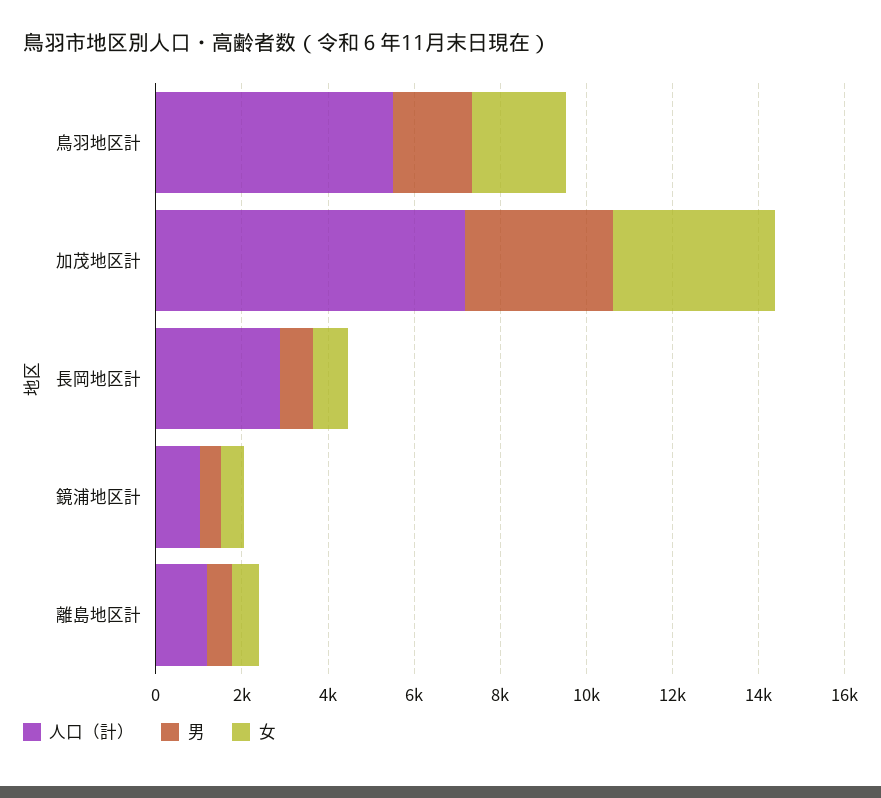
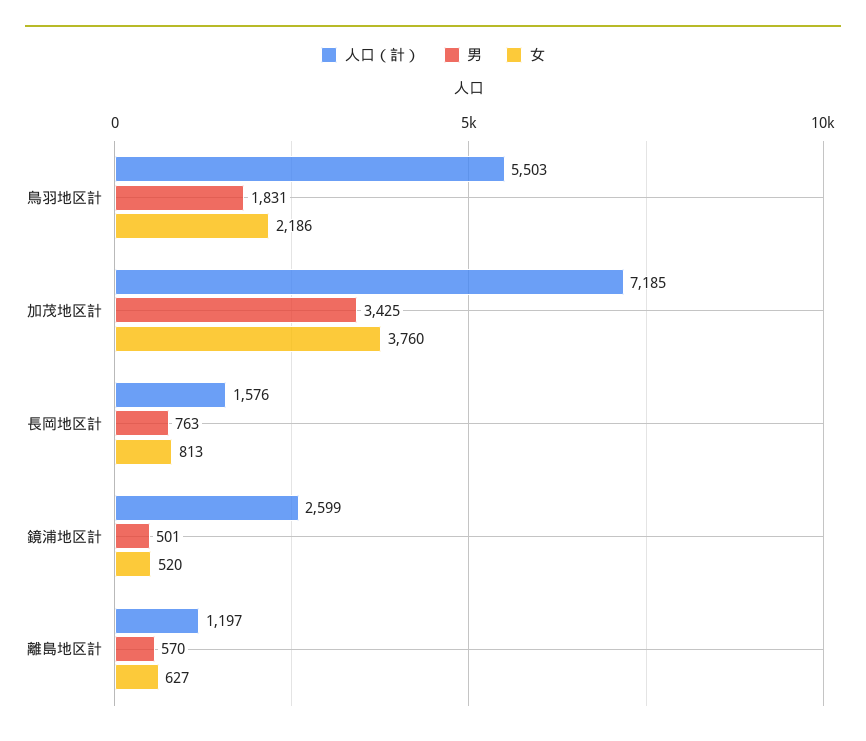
  {
    "人口（計）": {
      "鳥羽地区計": 5503,
      "加茂地区計": 7185,
-     "長岡地区計": 3000,
+     "長岡地区計": 1576,
-     "鏡浦地区計": 1000,
+     "鏡浦地区計": 2599,
      "離島地区計": 1197
    },
    "男": {
      "鳥羽地区計": 1831,
      "加茂地区計": 3425,
      "長岡地区計": 763,
      "鏡浦地区計": 501,
      "離島地区計": 570
    },
    "女": {
      "鳥羽地区計": 2186,
      "加茂地区計": 3760,
      "長岡地区計": 813,
      "鏡浦地区計": 520,
      "離島地区計": 627
    }
  }

